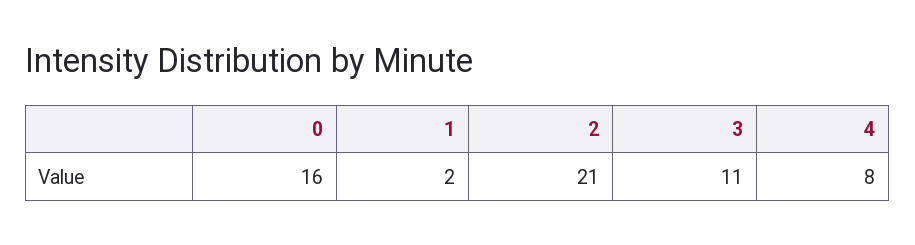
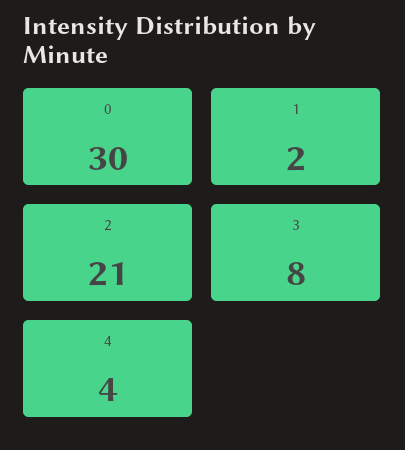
  {
-   "0": 16,
+   "0": 30,
    "1": 2,
    "2": 21,
-   "3": 11,
+   "3": 8,
-   "4": 8
+   "4": 4
  }

